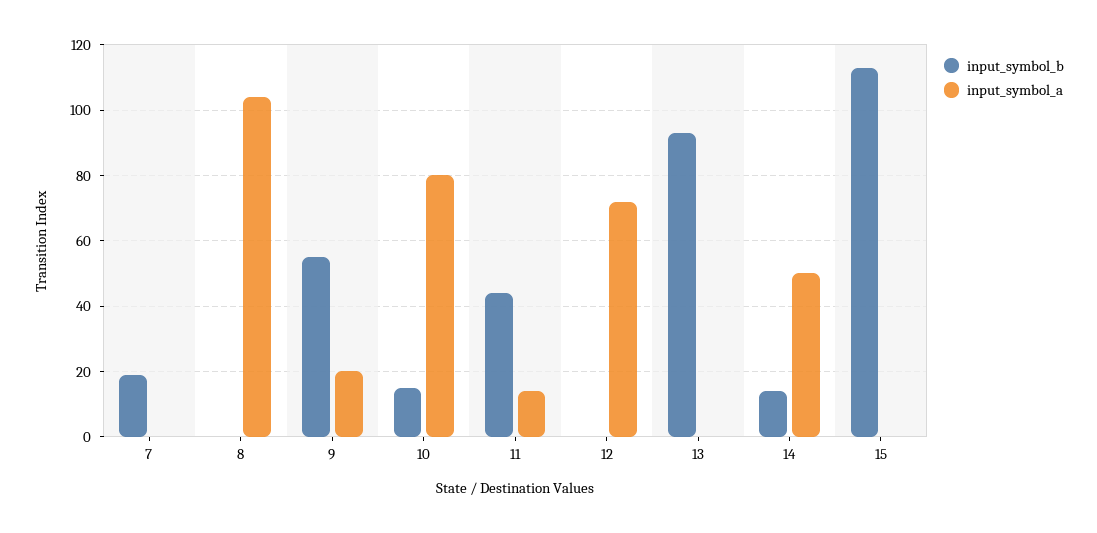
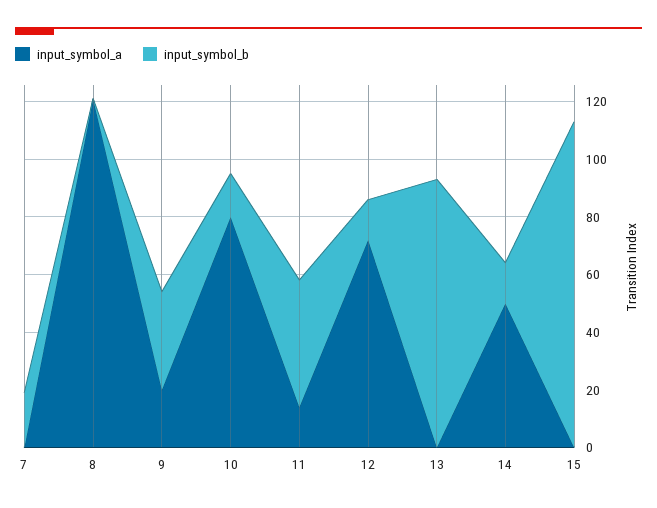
  {
    "input_symbol_b": {
      "7": 20,
      "8": 0,
-     "9": 55,
+     "9": 35,
      "10": 15,
      "11": 45,
-     "12": 0,
+     "12": 15,
      "13": 95,
      "14": 15,
      "15": 115
    },
    "input_symbol_a": {
      "7": 0,
-     "8": 105,
+     "8": 120,
      "9": 20,
      "10": 80,
      "11": 15,
      "12": 70,
      "13": 0,
      "14": 50,
      "15": 0
    }
  }

